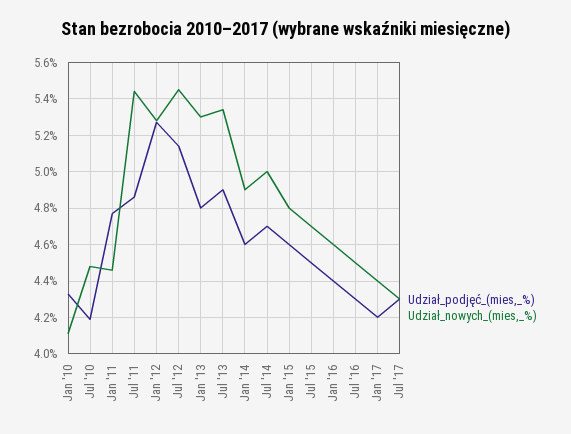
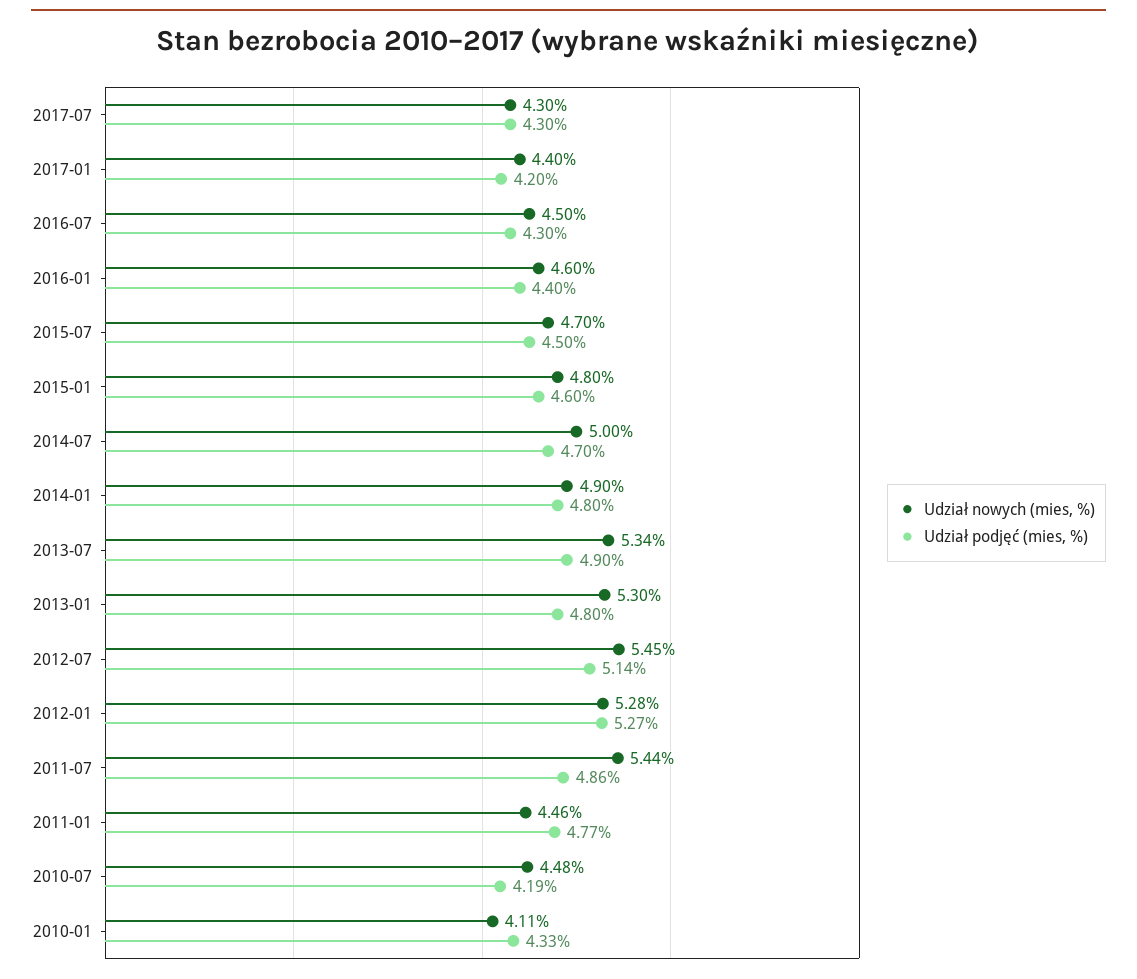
  {
    "Udział_podjęć_(mies,_%)": {
      "Jan '10": 4.33,
      "Jul '10": 4.19,
      "Jan '11": 4.77,
      "Jul '11": 4.86,
      "Jan '12": 5.27,
      "Jul '12": 5.14,
      "Jan '13": 4.8,
      "Jul '13": 4.9,
-     "Jan '14": 4.6,
+     "Jan '14": 4.8,
      "Jul '14": 4.7,
      "Jan '15": 4.6,
      "Jul '15": 4.5,
      "Jan '16": 4.4,
      "Jul '16": 4.3,
      "Jan '17": 4.2,
      "Jul '17": 4.3
    },
    "Udział_nowych_(mies,_%)": {
      "Jan '10": 4.11,
      "Jul '10": 4.48,
      "Jan '11": 4.46,
      "Jul '11": 5.44,
      "Jan '12": 5.28,
      "Jul '12": 5.45,
      "Jan '13": 5.3,
      "Jul '13": 5.34,
      "Jan '14": 4.9,
      "Jul '14": 5,
      "Jan '15": 4.8,
      "Jul '15": 4.7,
      "Jan '16": 4.6,
      "Jul '16": 4.5,
      "Jan '17": 4.4,
      "Jul '17": 4.3
    }
  }

